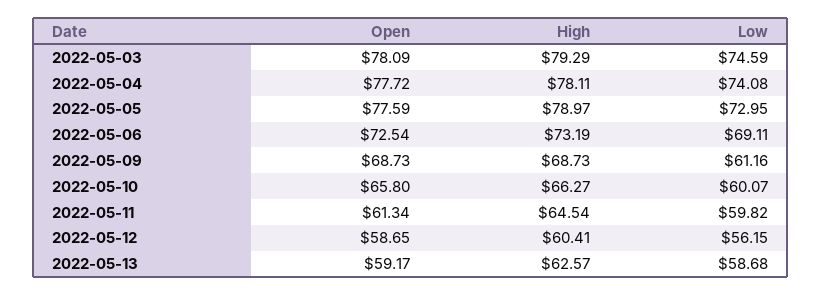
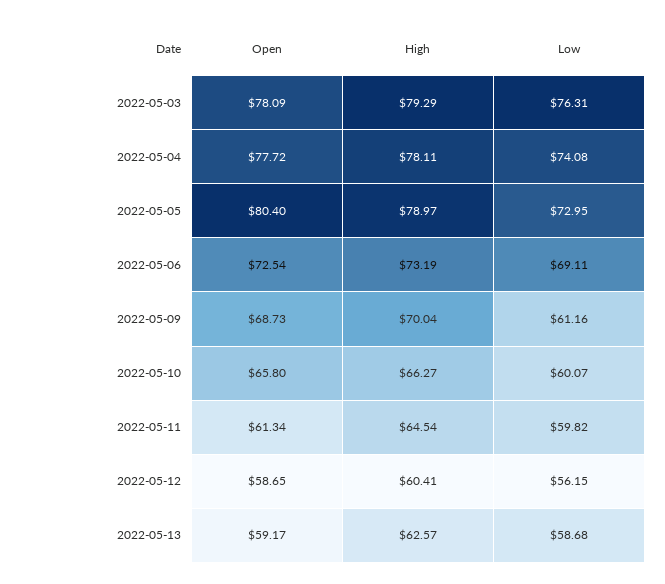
  {
    "Open": {
      "2022-05-03": 78.09,
      "2022-05-04": 77.72,
-     "2022-05-05": 77.59,
+     "2022-05-05": 80.4,
      "2022-05-06": 72.54,
      "2022-05-09": 68.73,
      "2022-05-10": 65.8,
      "2022-05-11": 61.34,
      "2022-05-12": 58.65,
      "2022-05-13": 59.17
    },
    "High": {
      "2022-05-03": 79.29,
      "2022-05-04": 78.11,
      "2022-05-05": 78.97,
      "2022-05-06": 73.19,
-     "2022-05-09": 68.73,
+     "2022-05-09": 70.04,
      "2022-05-10": 66.27,
      "2022-05-11": 64.54,
      "2022-05-12": 60.41,
      "2022-05-13": 62.57
    },
    "Low": {
-     "2022-05-03": 74.59,
+     "2022-05-03": 76.31,
      "2022-05-04": 74.08,
      "2022-05-05": 72.95,
      "2022-05-06": 69.11,
      "2022-05-09": 61.16,
      "2022-05-10": 60.07,
      "2022-05-11": 59.82,
      "2022-05-12": 56.15,
      "2022-05-13": 58.68
    }
  }

